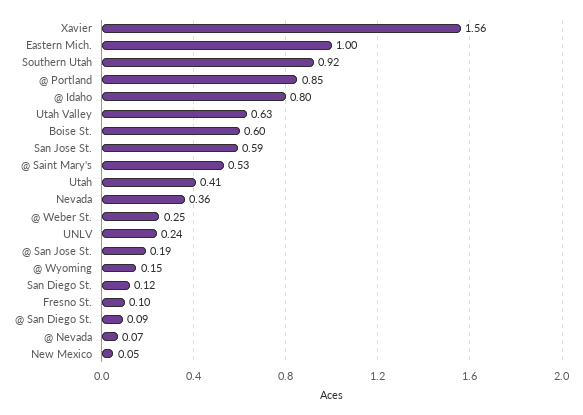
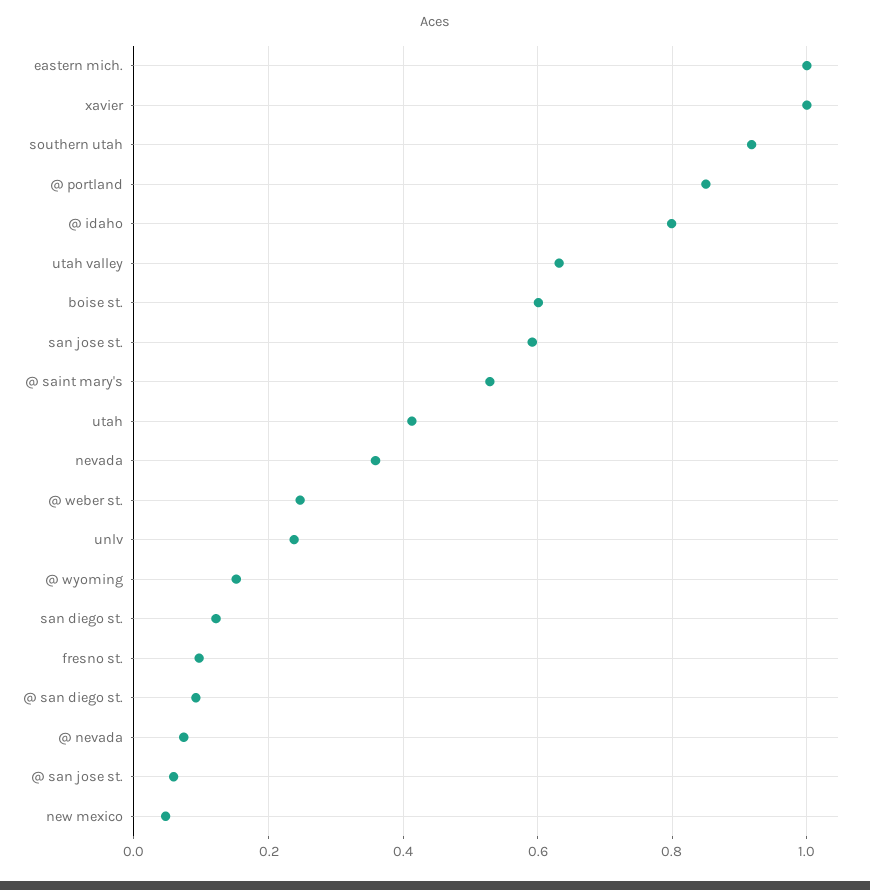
  {
-   "Xavier": 1.56,
+   "Xavier": 1,
    "Eastern Mich.": 1,
    "Southern Utah": 0.92,
    "@ Portland": 0.85,
    "@ Idaho": 0.8,
    "Utah Valley": 0.63,
    "Boise St.": 0.6,
    "San Jose St.": 0.59,
    "@ Saint Mary's": 0.53,
    "Utah": 0.41,
    "Nevada": 0.36,
    "@ Weber St.": 0.25,
    "UNLV": 0.24,
-   "@ San Jose St.": 0.19,
+   "@ San Jose St.": 0.06,
    "@ Wyoming": 0.15,
    "San Diego St.": 0.12,
    "Fresno St.": 0.1,
    "@ San Diego St.": 0.09,
    "@ Nevada": 0.07,
    "New Mexico": 0.05
  }

